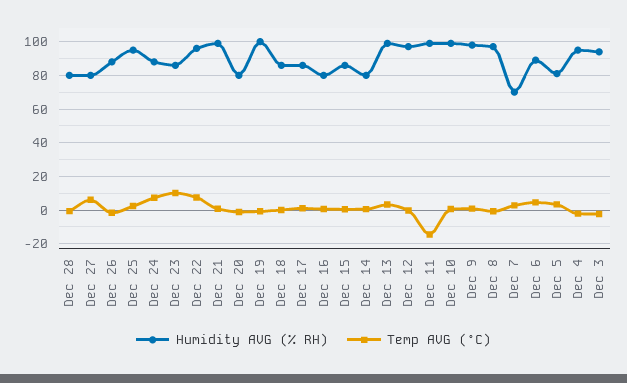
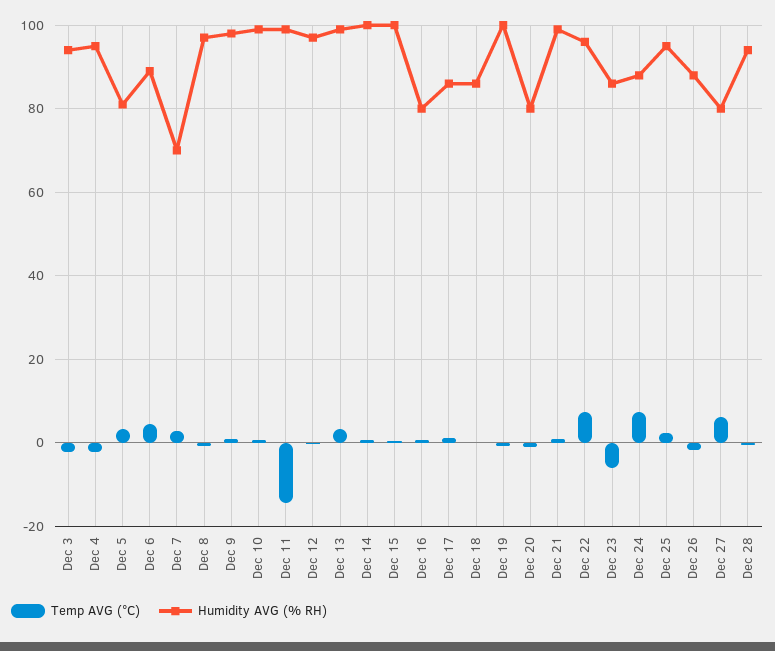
  {
    "Humidity AVG (% RH)": {
-     "Dec 28": 80,
+     "Dec 28": 94,
      "Dec 27": 80,
      "Dec 26": 88,
      "Dec 25": 96,
      "Dec 24": 88,
      "Dec 23": 86,
      "Dec 22": 96,
      "Dec 21": 100,
      "Dec 20": 80,
      "Dec 19": 100,
      "Dec 18": 86,
      "Dec 17": 86,
      "Dec 16": 80,
-     "Dec 15": 85,
+     "Dec 15": 100,
-     "Dec 14": 80,
+     "Dec 14": 100,
      "Dec 13": 100,
      "Dec 12": 98,
      "Dec 11": 100,
      "Dec 10": 100,
      "Dec 9": 98,
      "Dec 8": 98,
      "Dec 7": 70,
      "Dec 6": 90,
      "Dec 5": 82,
      "Dec 4": 96,
      "Dec 3": 94
    },
    "Temp AVG (°C)": {
      "Dec 28": 0,
      "Dec 27": 6,
      "Dec 26": -2,
      "Dec 25": 2,
      "Dec 24": 8,
-     "Dec 23": 10,
+     "Dec 23": -6,
      "Dec 22": 8,
      "Dec 21": 0,
      "Dec 20": -2,
      "Dec 19": 0,
      "Dec 18": 0,
      "Dec 17": 2,
      "Dec 16": 0,
      "Dec 15": 0,
      "Dec 14": 0,
      "Dec 13": 4,
      "Dec 12": 0,
      "Dec 11": -14,
      "Dec 10": 0,
      "Dec 9": 0,
      "Dec 8": 0,
      "Dec 7": 2,
      "Dec 6": 4,
      "Dec 5": 4,
      "Dec 4": -2,
      "Dec 3": -2
    }
  }

